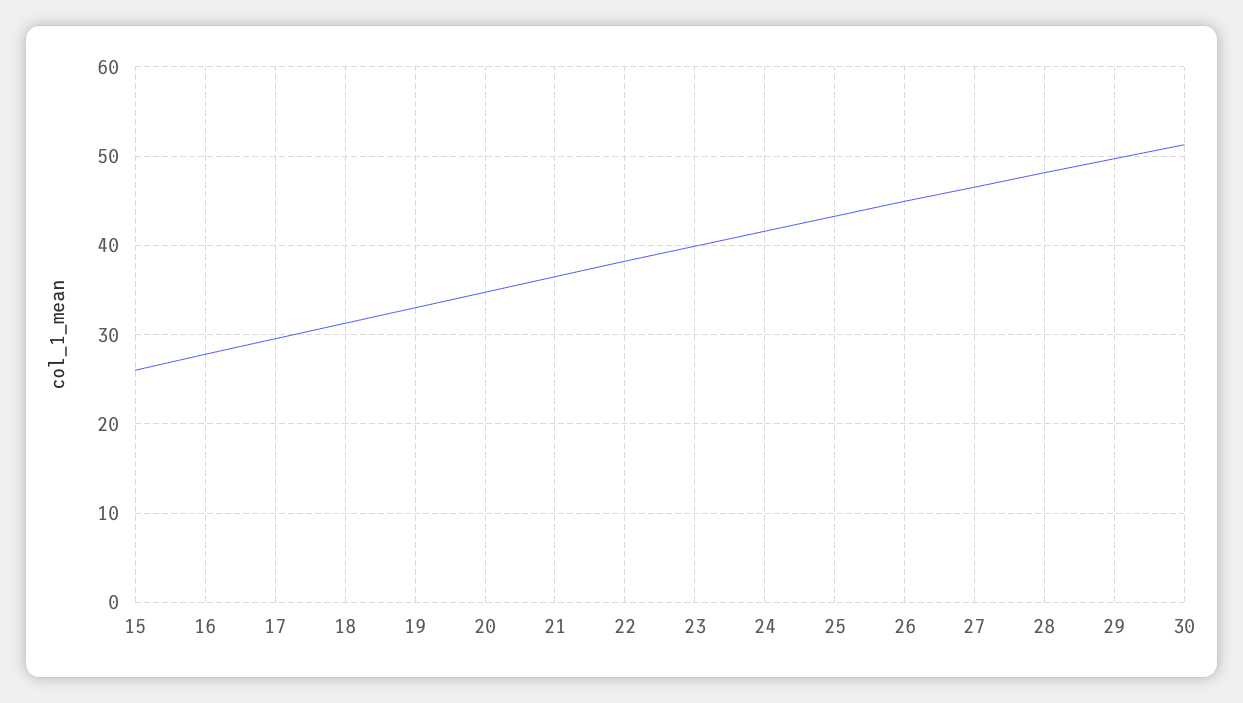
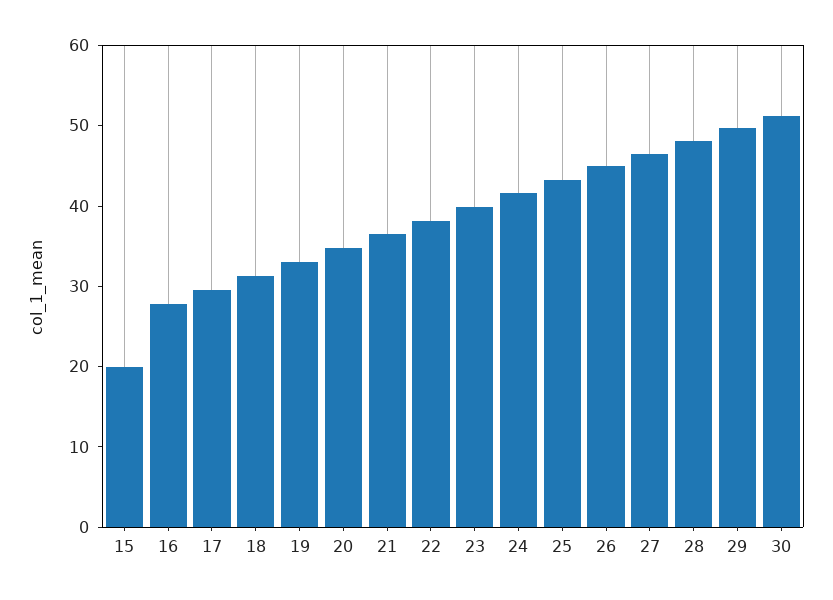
  {
-   "15": 26,
+   "15": 20,
    "16": 28,
    "17": 30,
    "18": 31,
    "19": 33,
    "20": 35,
    "21": 36,
    "22": 38,
    "23": 40,
    "24": 42,
    "25": 43,
    "26": 45,
    "27": 47,
    "28": 48,
    "29": 50,
    "30": 51
  }

